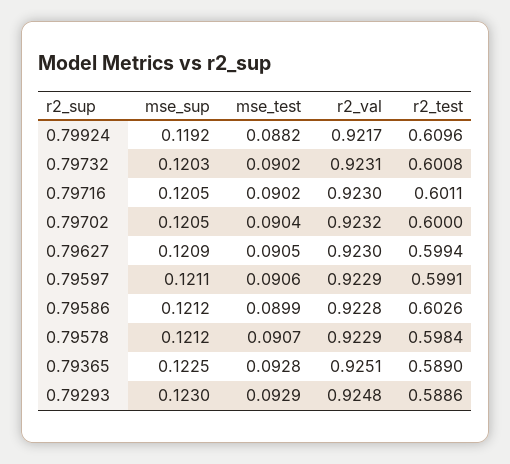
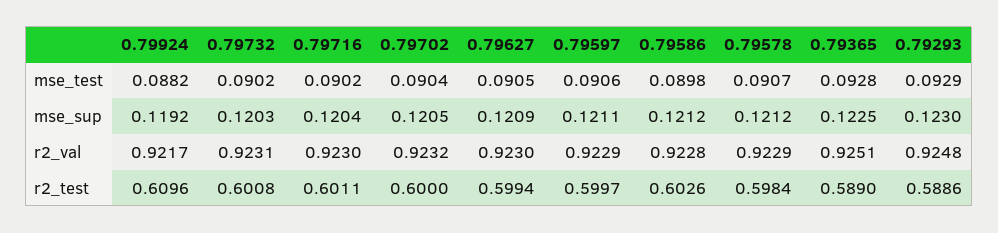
  {
    "mse_sup": {
      "0.79924": 0.1192,
      "0.79732": 0.1203,
-     "0.79716": 0.1205,
+     "0.79716": 0.1204,
      "0.79702": 0.1205,
      "0.79627": 0.1209,
      "0.79597": 0.1211,
      "0.79586": 0.1212,
      "0.79578": 0.1212,
      "0.79365": 0.1225,
      "0.79293": 0.123
    },
    "mse_test": {
      "0.79924": 0.0882,
      "0.79732": 0.0902,
      "0.79716": 0.0902,
      "0.79702": 0.0904,
      "0.79627": 0.0905,
      "0.79597": 0.0906,
-     "0.79586": 0.0899,
+     "0.79586": 0.0898,
      "0.79578": 0.0907,
      "0.79365": 0.0928,
      "0.79293": 0.0929
    },
    "r2_val": {
      "0.79924": 0.9217,
      "0.79732": 0.9231,
      "0.79716": 0.923,
      "0.79702": 0.9232,
      "0.79627": 0.923,
      "0.79597": 0.9229,
      "0.79586": 0.9228,
      "0.79578": 0.9229,
      "0.79365": 0.9251,
      "0.79293": 0.9248
    },
    "r2_test": {
      "0.79924": 0.6096,
      "0.79732": 0.6008,
      "0.79716": 0.6011,
      "0.79702": 0.6,
      "0.79627": 0.5994,
-     "0.79597": 0.5991,
+     "0.79597": 0.5997,
      "0.79586": 0.6026,
      "0.79578": 0.5984,
      "0.79365": 0.589,
      "0.79293": 0.5886
    }
  }

